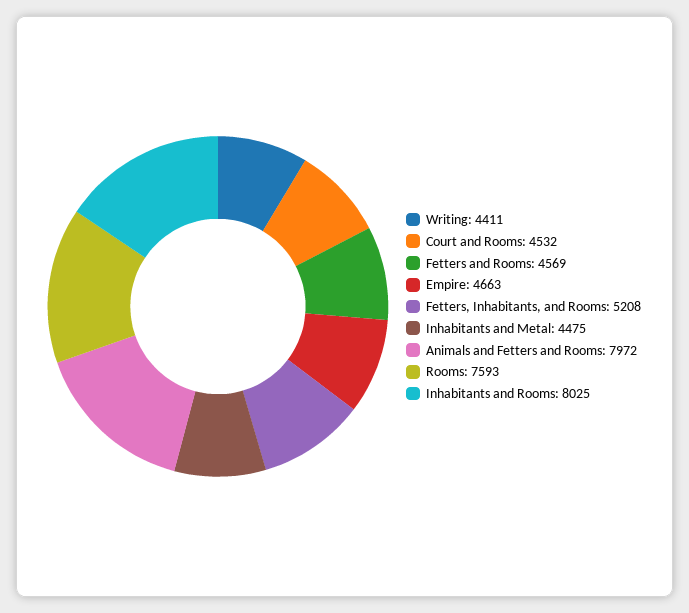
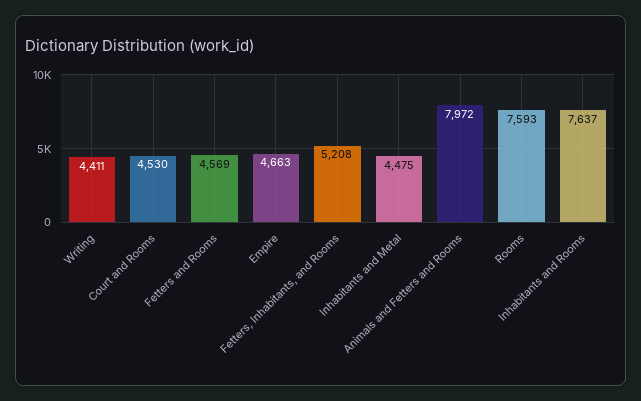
  {
    "Writing": 4411,
-   "Court and Rooms": 4532,
+   "Court and Rooms": 4530,
    "Fetters and Rooms": 4569,
    "Empire": 4663,
    "Fetters, Inhabitants, and Rooms": 5208,
    "Inhabitants and Metal": 4475,
    "Animals and Fetters and Rooms": 7972,
    "Rooms": 7593,
-   "Inhabitants and Rooms": 8025
+   "Inhabitants and Rooms": 7637
  }

